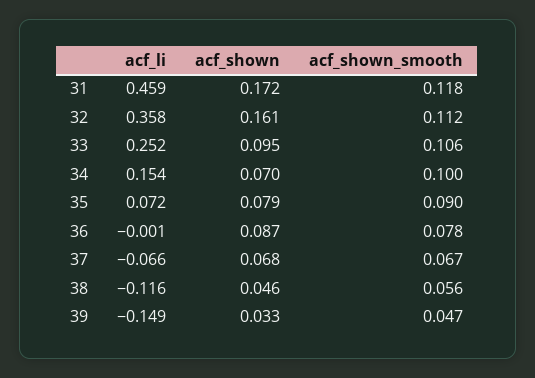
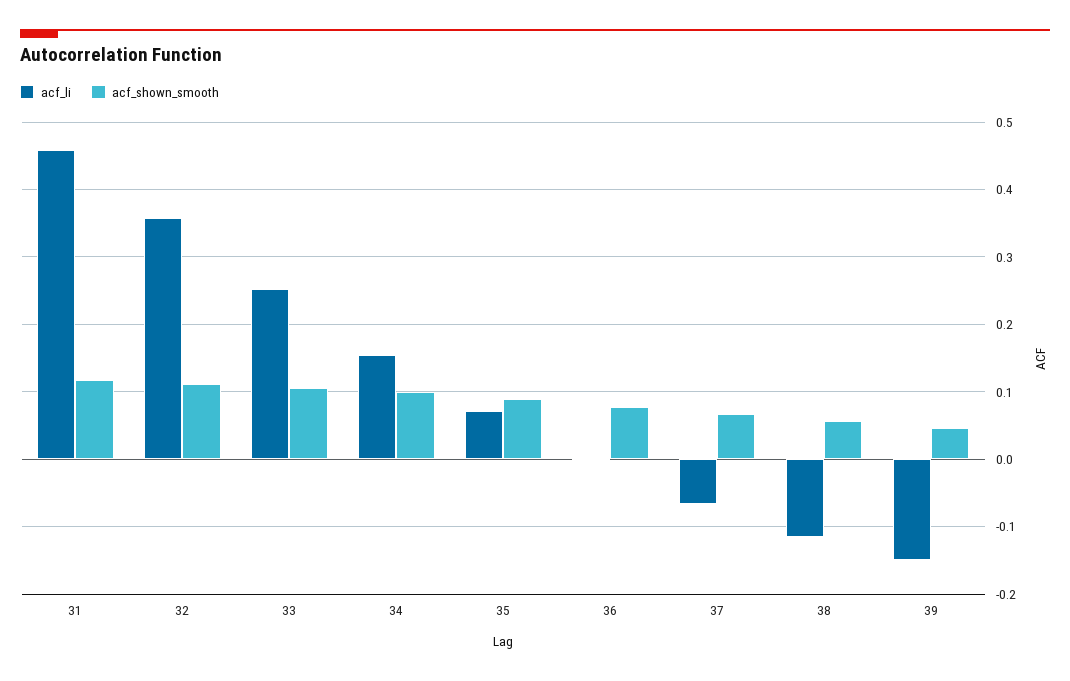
  {
    "acf_li": {
      "31": 0.459,
      "32": 0.358,
      "33": 0.252,
      "34": 0.154,
      "35": 0.072,
      "36": -0.001,
      "37": -0.066,
      "38": -0.116,
      "39": -0.149
    },
-   "acf_shown": {
-     "31": 0.172,
-     "32": 0.161,
-     "33": 0.095,
-     "34": 0.07,
-     "35": 0.079,
-     "36": 0.087,
-     "37": 0.068,
-     "38": 0.046,
-     "39": 0.033
-   },
    "acf_shown_smooth": {
      "31": 0.118,
      "32": 0.112,
      "33": 0.106,
      "34": 0.1,
      "35": 0.09,
      "36": 0.078,
      "37": 0.067,
      "38": 0.056,
      "39": 0.047
    }
  }

